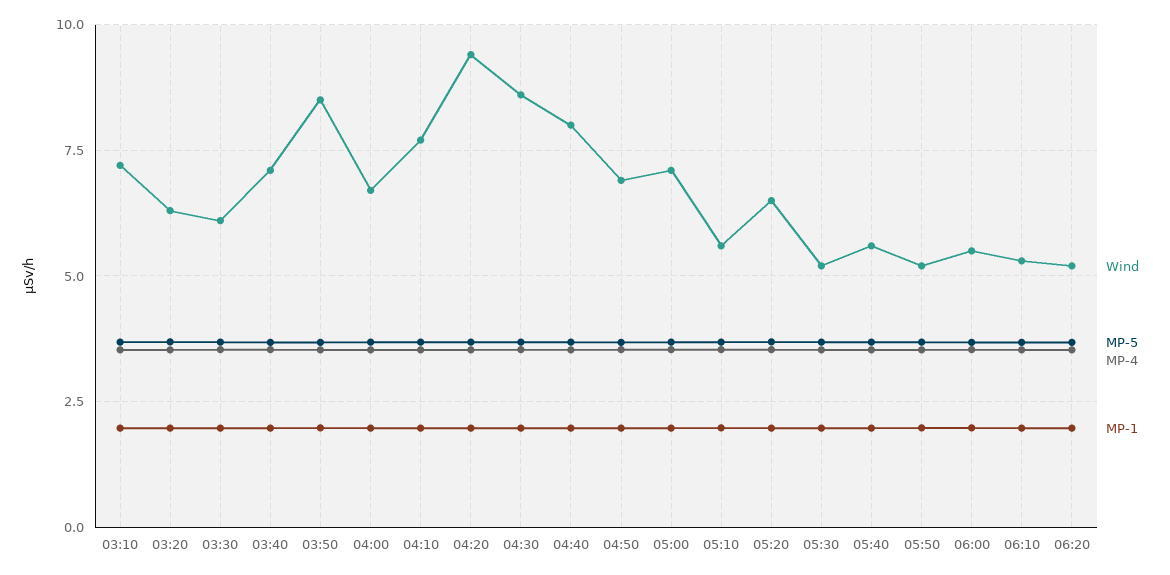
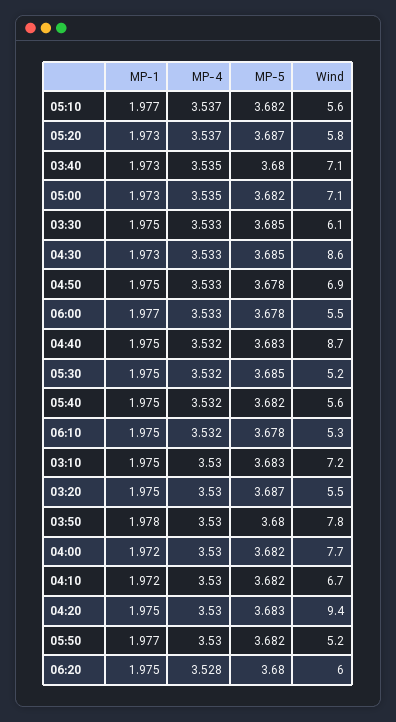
  {
    "Wind": {
      "03:10": 7.2,
-     "03:20": 6.25,
+     "03:20": 5.5,
      "03:30": 6.1,
      "03:40": 7.1,
-     "03:50": 8.5,
+     "03:50": 7.8,
-     "04:00": 6.75,
+     "04:00": 7.7,
-     "04:10": 7.75,
+     "04:10": 6.7,
      "04:20": 9.4,
      "04:30": 8.6,
-     "04:40": 8,
+     "04:40": 8.7,
      "04:50": 6.9,
      "05:00": 7.1,
      "05:10": 5.6,
-     "05:20": 6.5,
+     "05:20": 5.8,
      "05:30": 5.2,
      "05:40": 5.6,
      "05:50": 5.2,
      "06:00": 5.5,
      "06:10": 5.3,
-     "06:20": 5.25
+     "06:20": 6
    },
    "MP-5": {
      "03:10": 3.683,
      "03:20": 3.687,
      "03:30": 3.685,
      "03:40": 3.68,
      "03:50": 3.68,
      "04:00": 3.682,
      "04:10": 3.682,
      "04:20": 3.683,
      "04:30": 3.685,
      "04:40": 3.683,
      "04:50": 3.678,
      "05:00": 3.682,
      "05:10": 3.682,
      "05:20": 3.687,
      "05:30": 3.685,
      "05:40": 3.682,
      "05:50": 3.682,
      "06:00": 3.678,
      "06:10": 3.678,
      "06:20": 3.68
    },
    "MP-4": {
      "03:10": 3.53,
      "03:20": 3.53,
      "03:30": 3.533,
      "03:40": 3.535,
      "03:50": 3.53,
      "04:00": 3.53,
      "04:10": 3.53,
      "04:20": 3.53,
      "04:30": 3.533,
      "04:40": 3.532,
      "04:50": 3.533,
      "05:00": 3.535,
      "05:10": 3.537,
      "05:20": 3.537,
      "05:30": 3.532,
      "05:40": 3.532,
      "05:50": 3.53,
      "06:00": 3.533,
      "06:10": 3.532,
      "06:20": 3.528
    },
    "MP-1": {
      "03:10": 1.975,
      "03:20": 1.975,
      "03:30": 1.975,
      "03:40": 1.973,
      "03:50": 1.978,
      "04:00": 1.972,
      "04:10": 1.972,
      "04:20": 1.975,
      "04:30": 1.973,
      "04:40": 1.975,
      "04:50": 1.975,
      "05:00": 1.973,
      "05:10": 1.977,
      "05:20": 1.973,
      "05:30": 1.975,
      "05:40": 1.975,
      "05:50": 1.977,
      "06:00": 1.977,
      "06:10": 1.975,
      "06:20": 1.975
    }
  }

